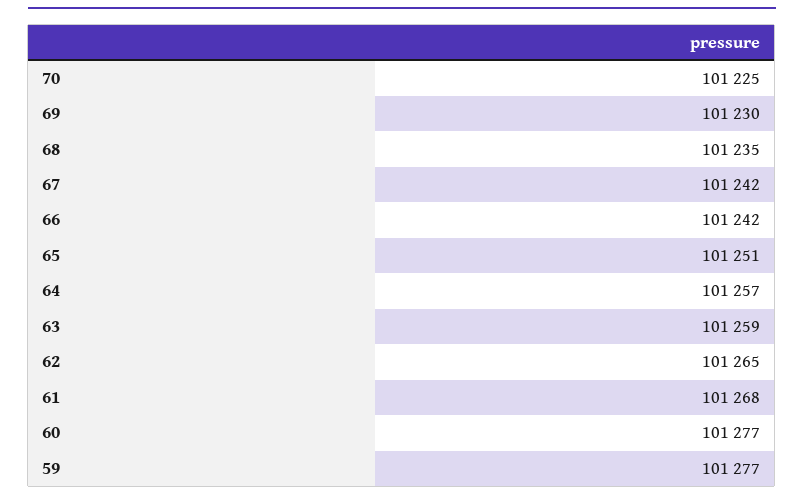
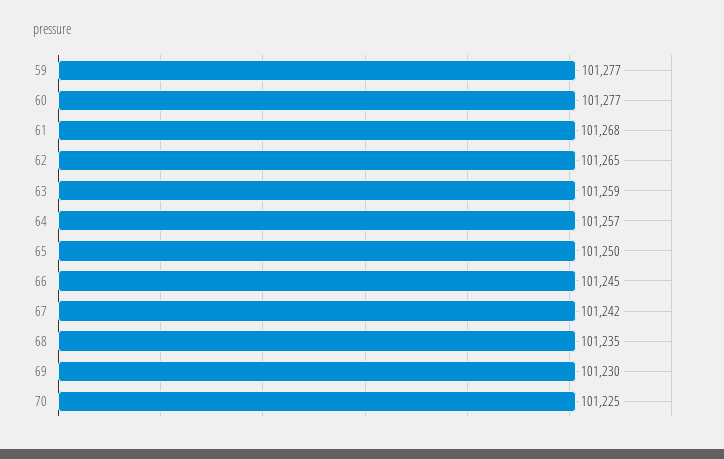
  {
    "70": 101225,
    "69": 101230,
    "68": 101235,
    "67": 101242,
-   "66": 101242,
+   "66": 101245,
-   "65": 101251,
+   "65": 101250,
    "64": 101257,
    "63": 101259,
    "62": 101265,
    "61": 101268,
    "60": 101277,
    "59": 101277
  }

